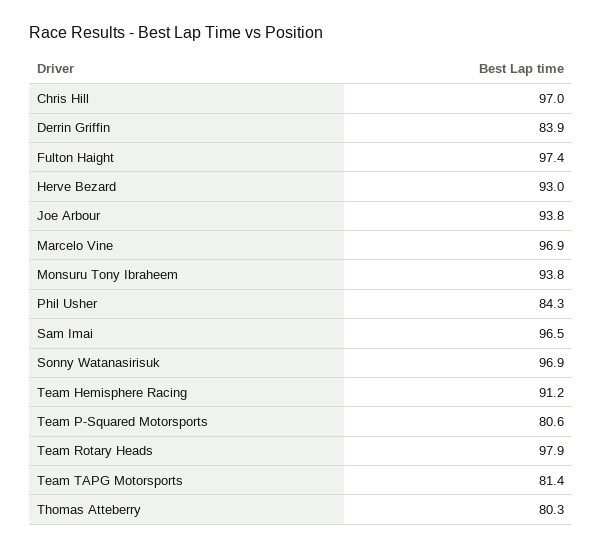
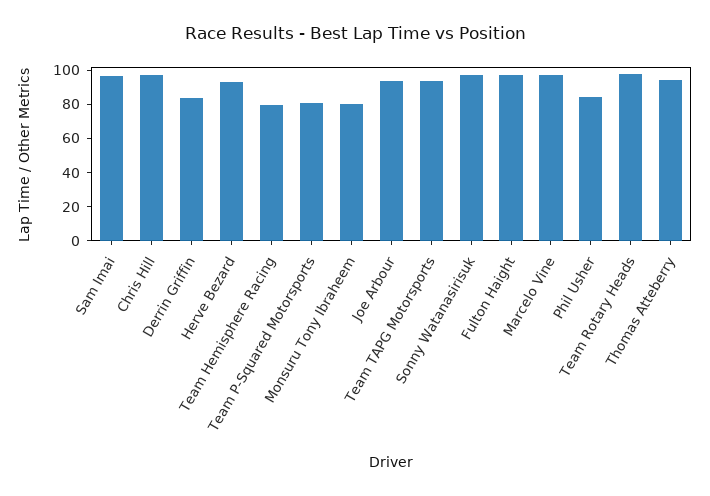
  {
    "Chris Hill": 97,
    "Derrin Griffin": 83.9,
    "Fulton Haight": 97.4,
    "Herve Bezard": 93,
    "Joe Arbour": 93.8,
    "Marcelo Vine": 96.9,
-   "Monsuru Tony Ibraheem": 93.8,
+   "Monsuru Tony Ibraheem": 80,
    "Phil Usher": 84.3,
    "Sam Imai": 96.5,
    "Sonny Watanasirisuk": 96.9,
-   "Team Hemisphere Racing": 91.2,
+   "Team Hemisphere Racing": 80,
    "Team P-Squared Motorsports": 80.6,
    "Team Rotary Heads": 97.9,
-   "Team TAPG Motorsports": 81.4,
+   "Team TAPG Motorsports": 95,
-   "Thomas Atteberry": 80.3
+   "Thomas Atteberry": 95
  }

